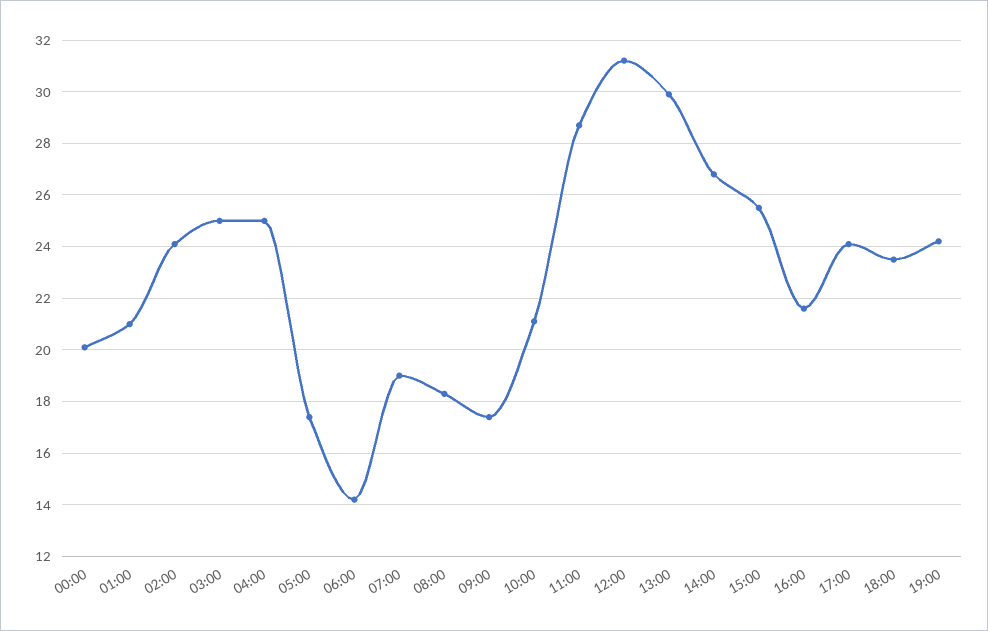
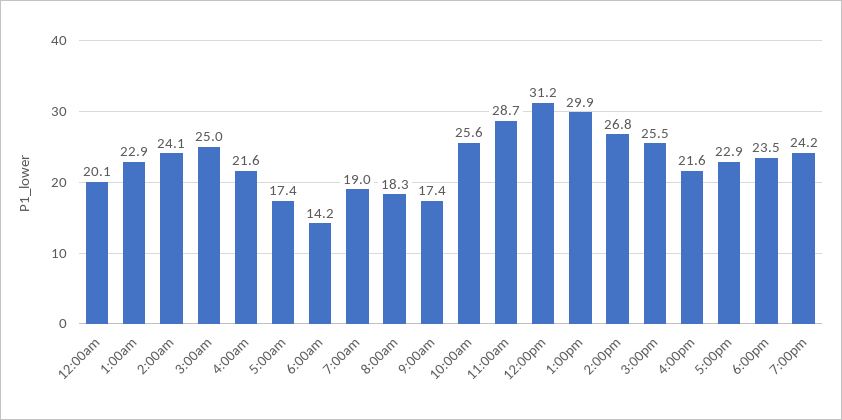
  {
    "00:00": 20.1,
-   "01:00": 21,
+   "01:00": 22.9,
    "02:00": 24.1,
    "03:00": 25,
-   "04:00": 25,
+   "04:00": 21.6,
    "05:00": 17.4,
    "06:00": 14.2,
    "07:00": 19,
    "08:00": 18.3,
    "09:00": 17.4,
-   "10:00": 21,
+   "10:00": 25.6,
    "11:00": 28.7,
    "12:00": 31.2,
    "13:00": 29.9,
    "14:00": 26.8,
    "15:00": 25.5,
    "16:00": 21.6,
-   "17:00": 24,
+   "17:00": 22.9,
    "18:00": 23.5,
    "19:00": 24.2
  }

